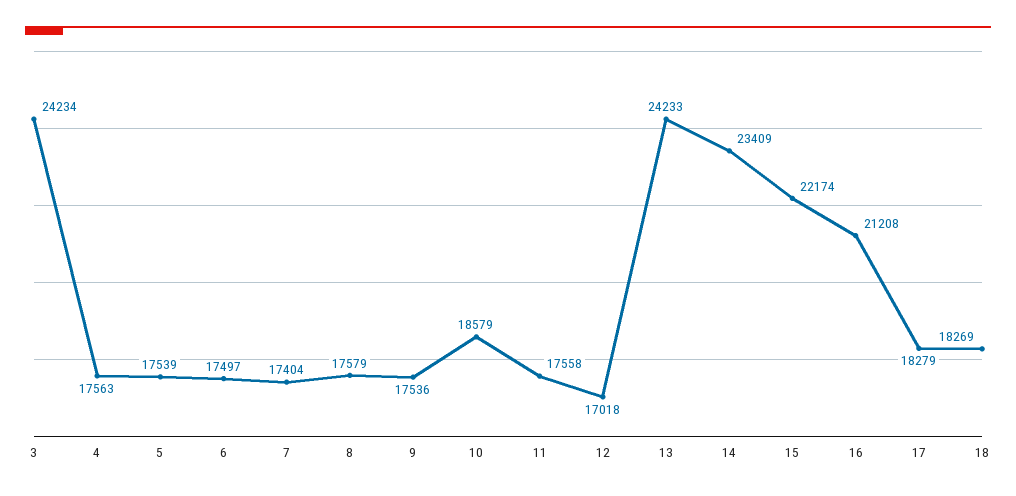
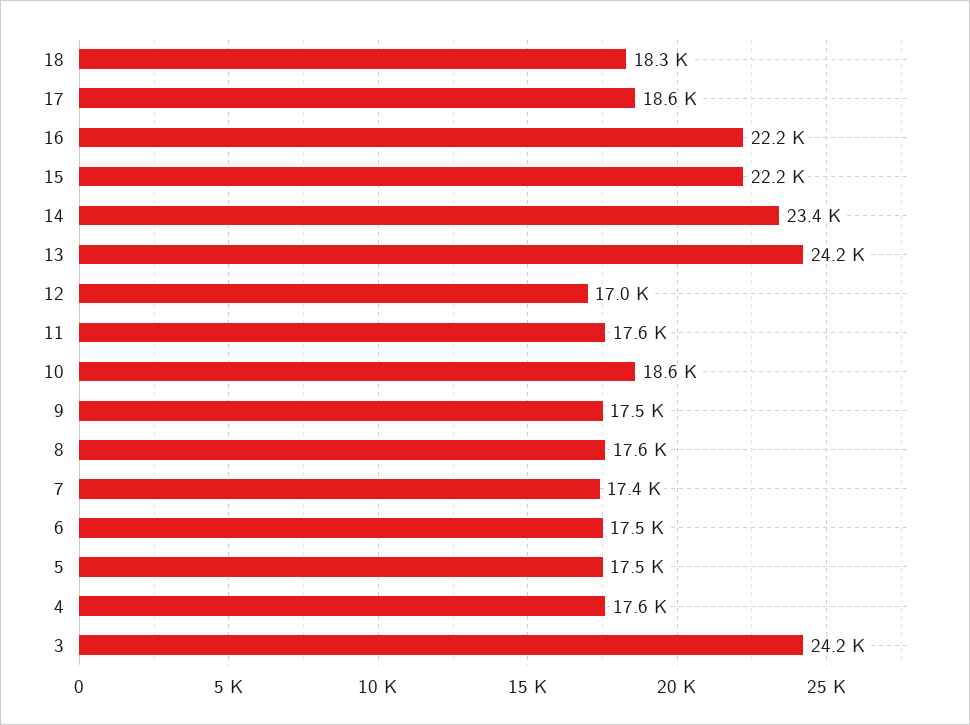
  {
    "3": 24234,
    "4": 17563,
    "5": 17539,
    "6": 17497,
    "7": 17404,
    "8": 17579,
    "9": 17536,
    "10": 18579,
    "11": 17558,
    "12": 17018,
    "13": 24233,
    "14": 23409,
    "15": 22174,
-   "16": 21208,
+   "16": 22200,
-   "17": 18279,
+   "17": 18600,
    "18": 18269
  }

